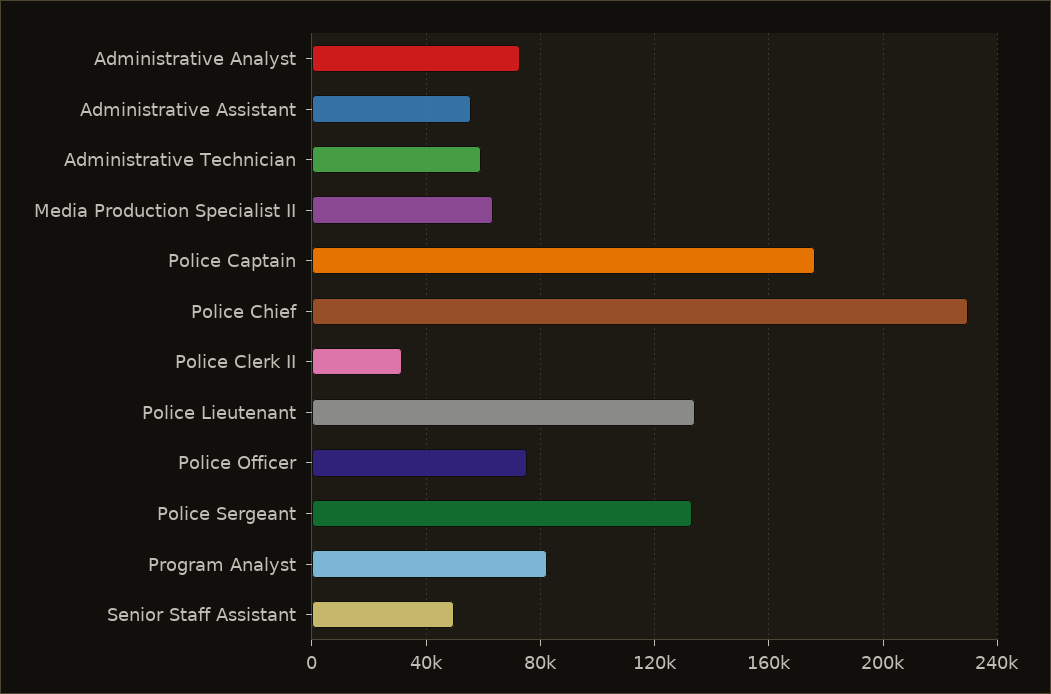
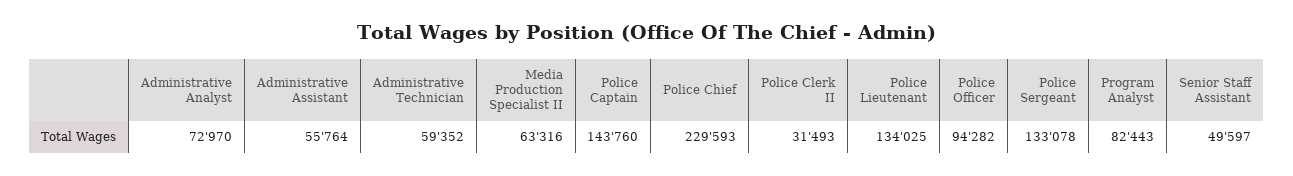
  {
    "Administrative Analyst": 72970,
    "Administrative Assistant": 55764,
    "Administrative Technician": 59352,
    "Media Production Specialist II": 63316,
-   "Police Captain": 175000,
+   "Police Captain": 143760,
    "Police Chief": 229593,
    "Police Clerk II": 31493,
    "Police Lieutenant": 134025,
-   "Police Officer": 75000,
+   "Police Officer": 94282,
    "Police Sergeant": 133078,
    "Program Analyst": 82443,
    "Senior Staff Assistant": 49597
  }

